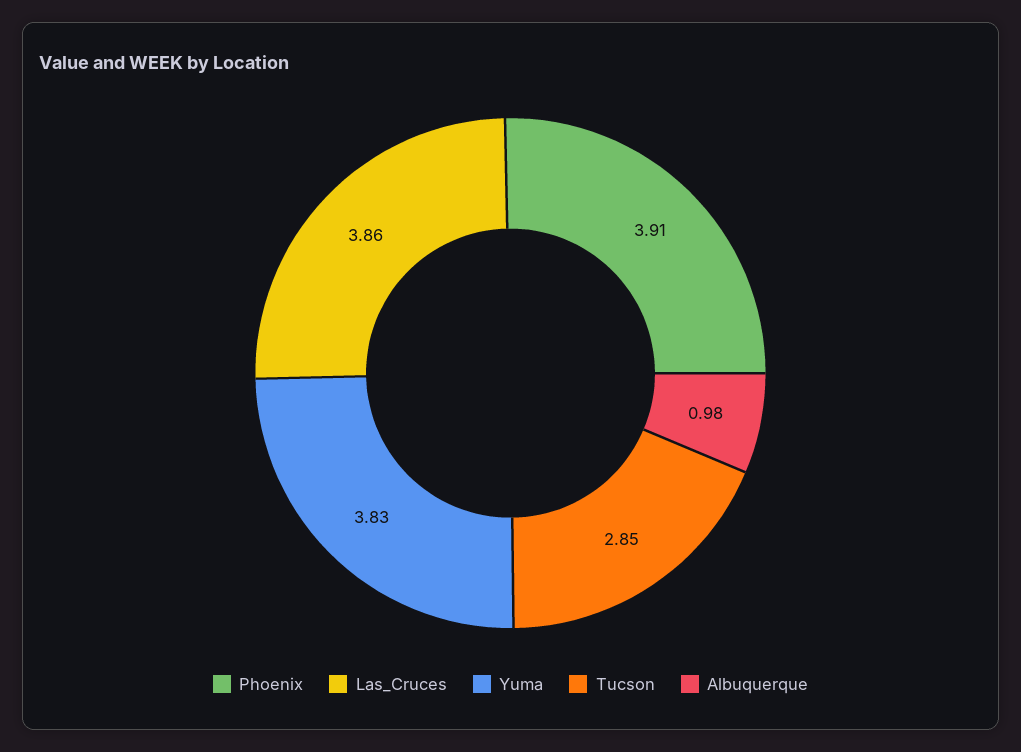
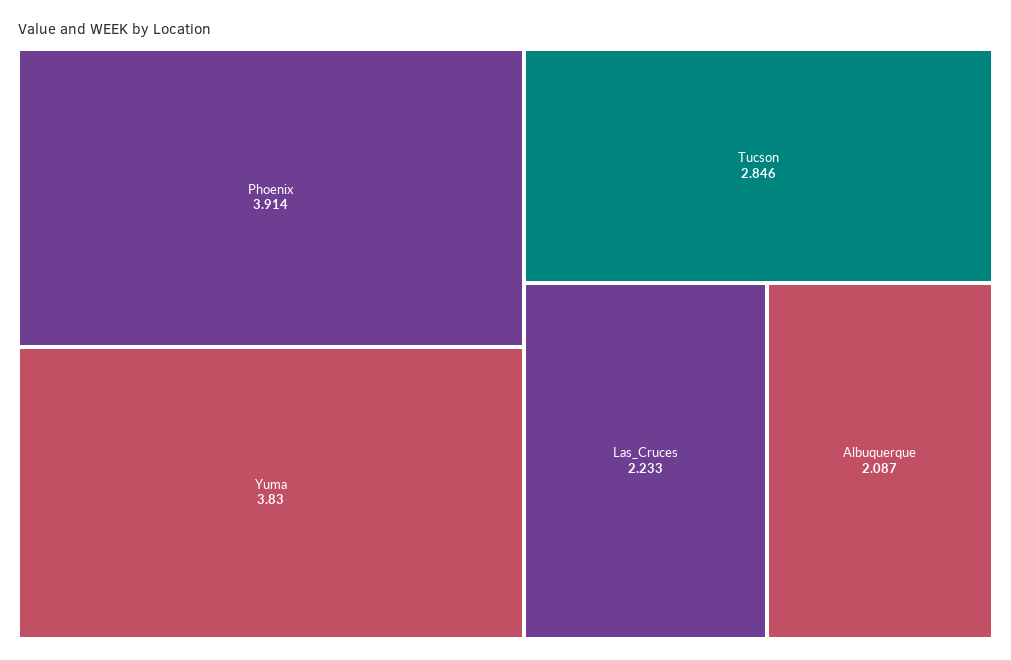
  {
    "Phoenix": 3.914,
-   "Las_Cruces": 3.86,
+   "Las_Cruces": 2.233,
    "Yuma": 3.83,
    "Tucson": 2.846,
-   "Albuquerque": 0.98
+   "Albuquerque": 2.087
  }

